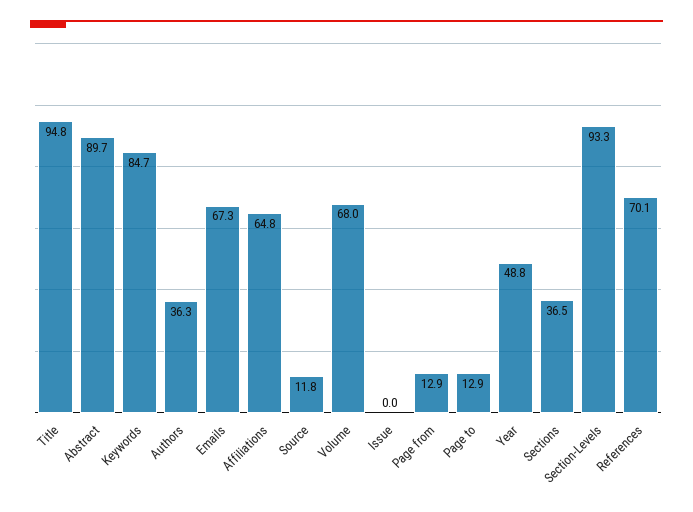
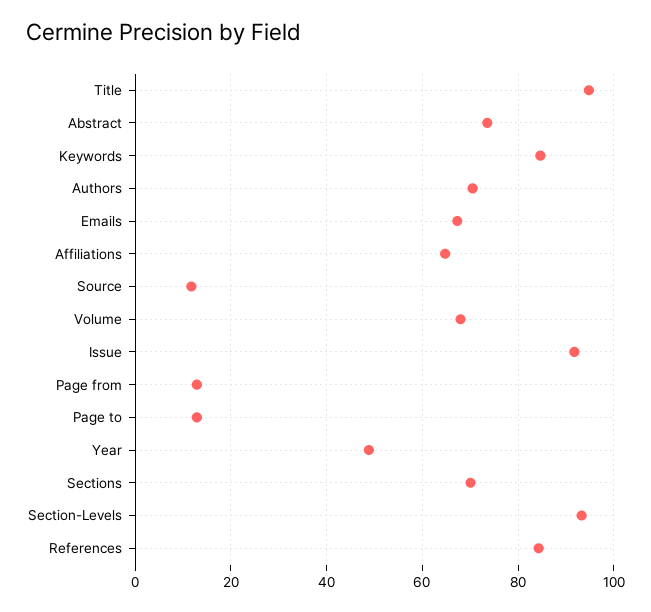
  {
    "Title": 94.8,
-   "Abstract": 89.7,
+   "Abstract": 74,
    "Keywords": 84.7,
-   "Authors": 36.3,
+   "Authors": 70,
    "Emails": 67.3,
    "Affiliations": 64.8,
    "Source": 11.8,
    "Volume": 68,
-   "Issue": 0,
+   "Issue": 92,
    "Page from": 12.9,
    "Page to": 12.9,
    "Year": 48.8,
-   "Sections": 36.5,
+   "Sections": 70,
    "Section-Levels": 93.3,
-   "References": 70.1
+   "References": 84
  }

